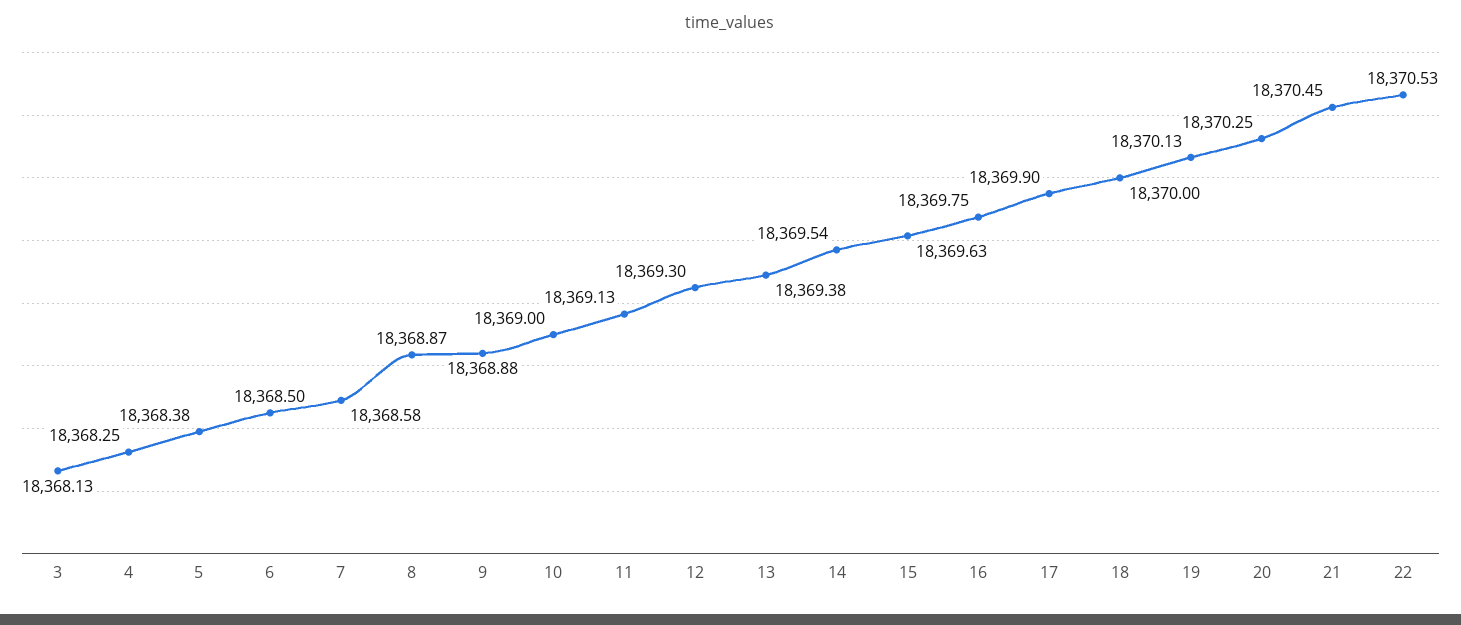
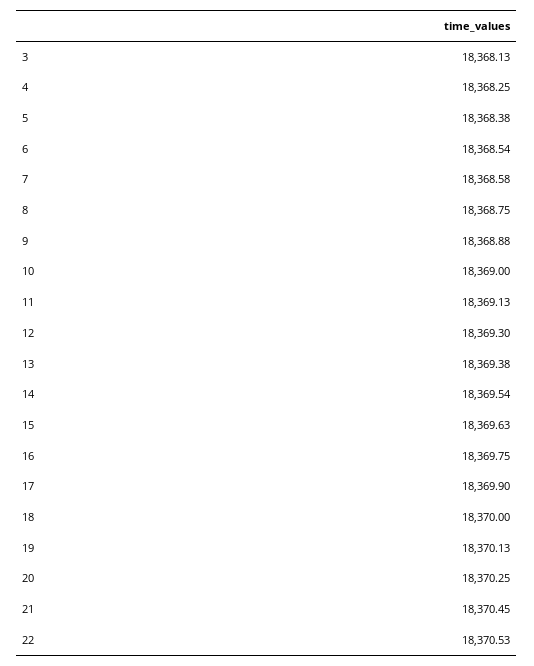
  {
    "3": 18368.13,
    "4": 18368.25,
    "5": 18368.38,
-   "6": 18368.5,
+   "6": 18368.54,
    "7": 18368.58,
-   "8": 18368.87,
+   "8": 18368.75,
    "9": 18368.88,
    "10": 18369,
    "11": 18369.13,
    "12": 18369.3,
    "13": 18369.38,
    "14": 18369.54,
    "15": 18369.63,
    "16": 18369.75,
    "17": 18369.9,
    "18": 18370,
    "19": 18370.13,
    "20": 18370.25,
    "21": 18370.45,
    "22": 18370.53
  }

